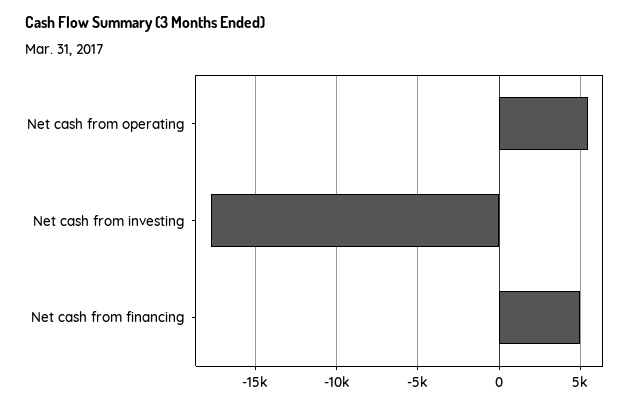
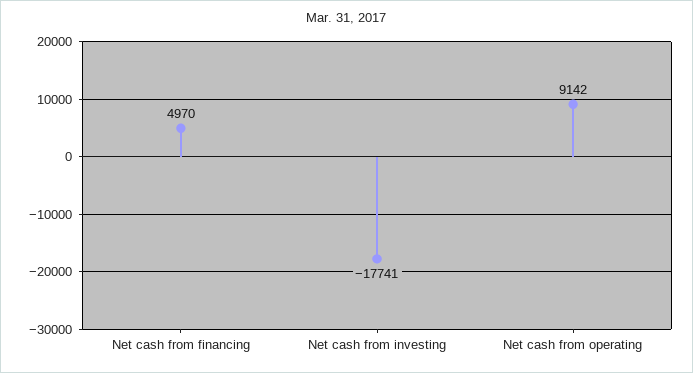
  {
-   "Net cash from operating": 5500,
+   "Net cash from operating": 9142,
    "Net cash from investing": -17741,
    "Net cash from financing": 4970
  }

